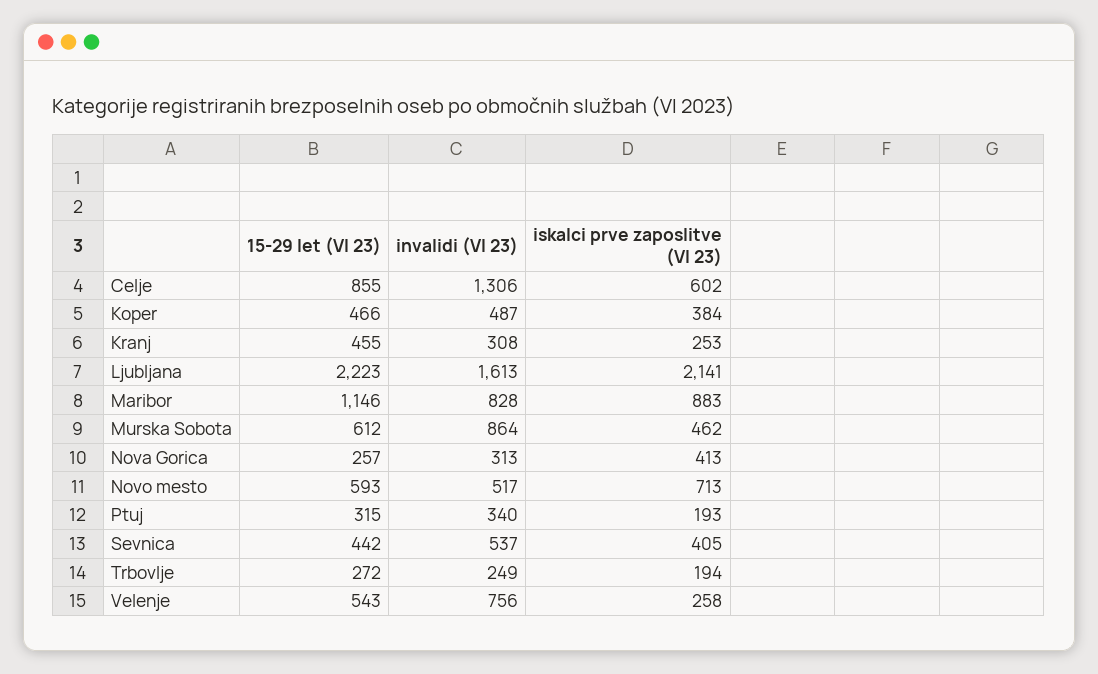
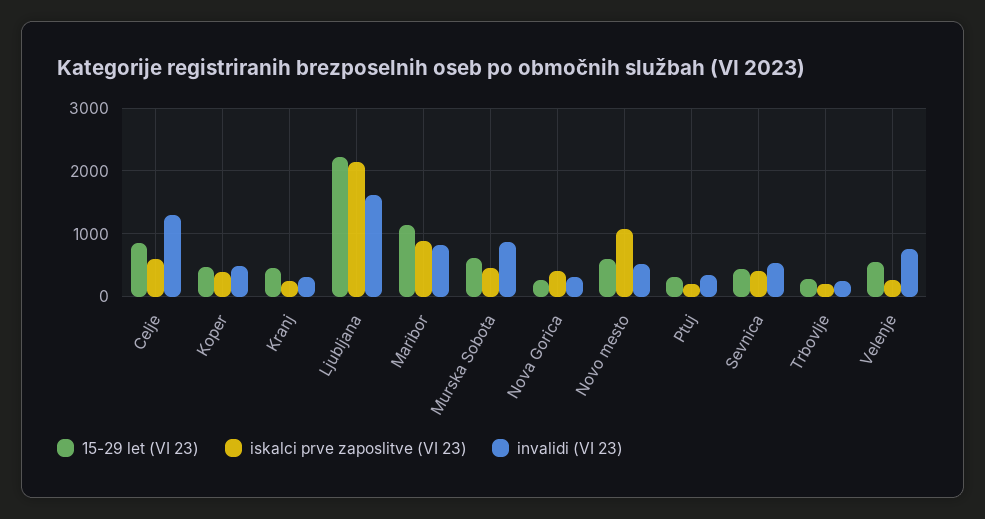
  {
    "15-29 let (VI 23)": {
      "Celje": 855,
      "Koper": 466,
      "Kranj": 455,
      "Ljubljana": 2223,
      "Maribor": 1146,
      "Murska Sobota": 612,
      "Nova Gorica": 257,
      "Novo mesto": 593,
      "Ptuj": 315,
      "Sevnica": 442,
      "Trbovlje": 272,
      "Velenje": 543
    },
    "invalidi (VI 23)": {
      "Celje": 1306,
      "Koper": 487,
      "Kranj": 308,
      "Ljubljana": 1613,
      "Maribor": 828,
      "Murska Sobota": 864,
      "Nova Gorica": 313,
      "Novo mesto": 517,
      "Ptuj": 340,
      "Sevnica": 537,
      "Trbovlje": 249,
      "Velenje": 756
    },
    "iskalci prve zaposlitve (VI 23)": {
      "Celje": 602,
      "Koper": 384,
      "Kranj": 253,
      "Ljubljana": 2141,
      "Maribor": 883,
      "Murska Sobota": 462,
      "Nova Gorica": 413,
-     "Novo mesto": 713,
+     "Novo mesto": 1100,
      "Ptuj": 193,
      "Sevnica": 405,
      "Trbovlje": 194,
      "Velenje": 258
    }
  }

